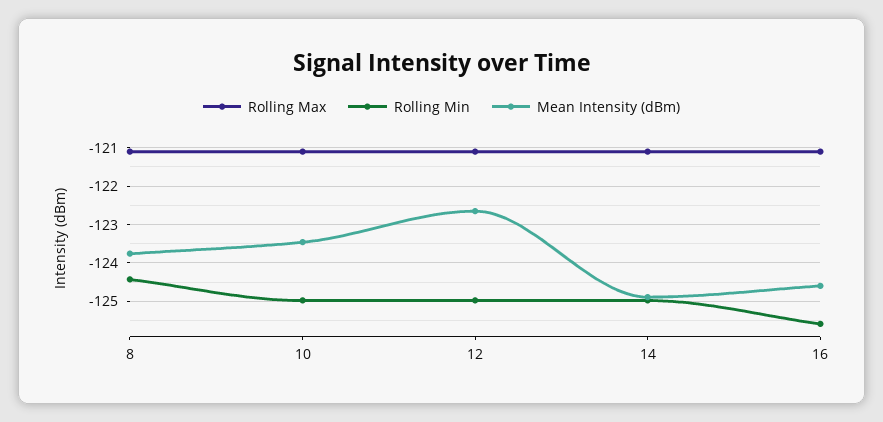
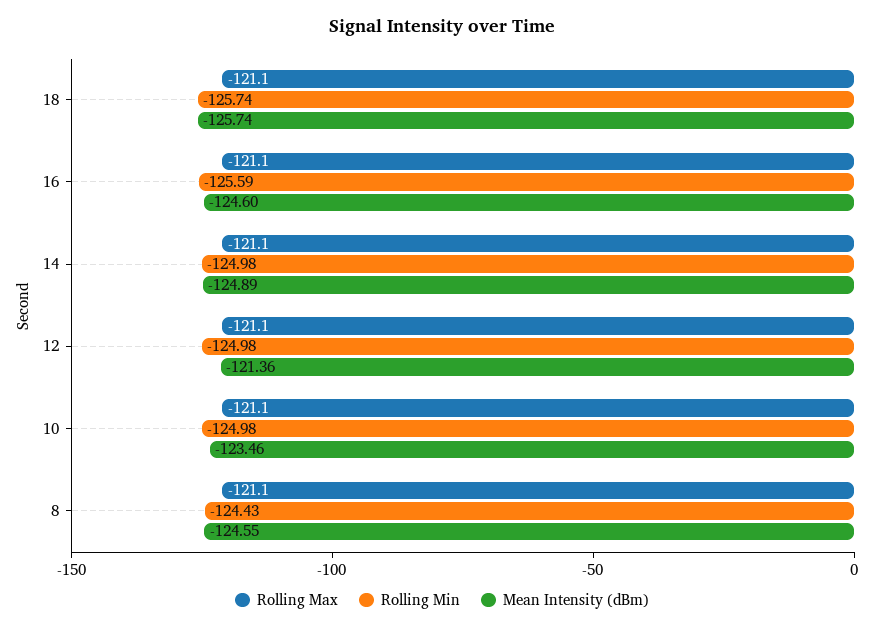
  {
    "Rolling Max": {
      "8": -121.1,
      "10": -121.1,
      "12": -121.1,
      "14": -121.1,
-     "16": -121.1
+     "16": -121.1,
+     "18": -121.1
    },
    "Rolling Min": {
      "8": -124.43,
      "10": -124.98,
      "12": -124.98,
      "14": -124.98,
-     "16": -125.59
+     "16": -125.59,
+     "18": -125.74
    },
    "Mean Intensity (dBm)": {
-     "8": -123.8,
+     "8": -124.55,
      "10": -123.46,
-     "12": -122.6,
+     "12": -121.36,
      "14": -124.89,
-     "16": -124.6
+     "16": -124.6,
+     "18": -125.74
    }
  }

